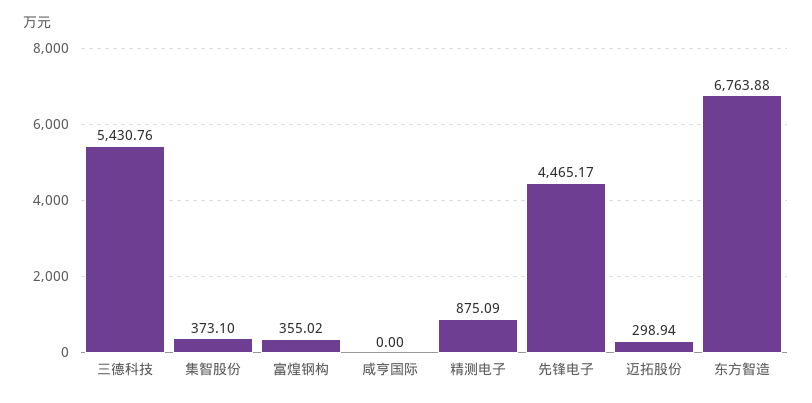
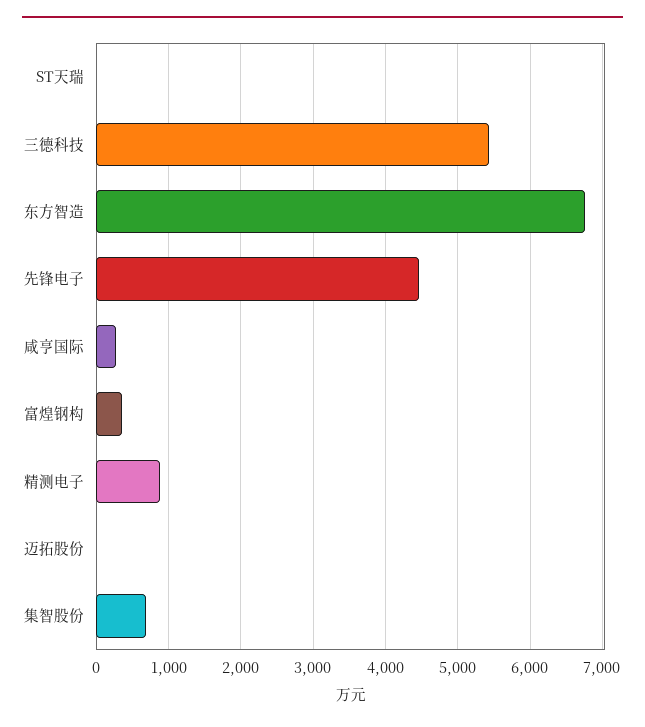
  {
    "三德科技": 5430.76,
-   "集智股份": 373.1,
+   "集智股份": 700,
    "富煌钢构": 355.02,
-   "咸亨国际": 0,
+   "咸亨国际": 300,
    "精测电子": 875.09,
    "先锋电子": 4465.17,
-   "迈拓股份": 298.94,
+   "迈拓股份": 0,
-   "东方智造": 6763.88
+   "东方智造": 6763.88,
+   "ST天瑞": 0
  }

